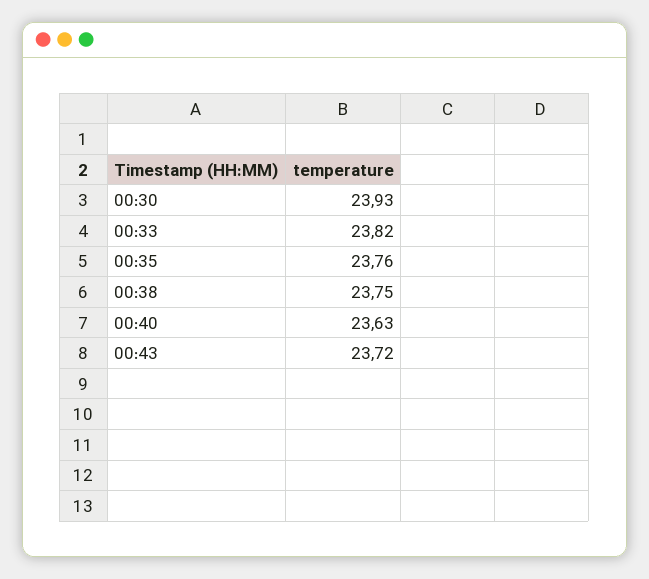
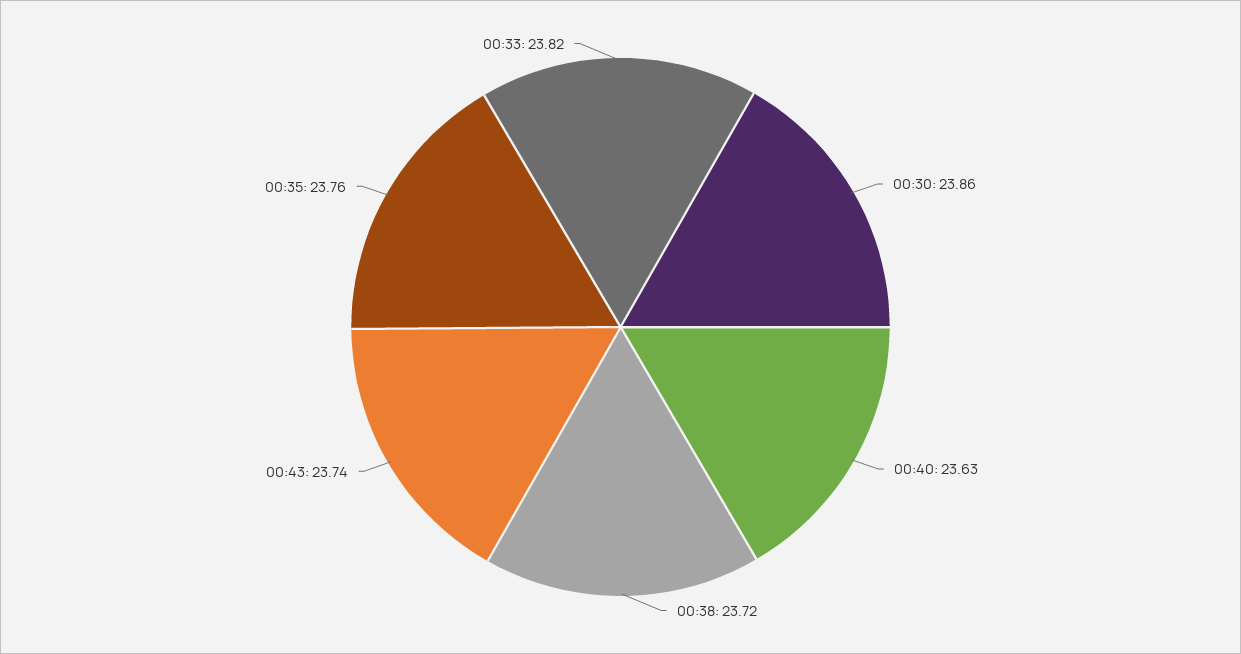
  {
-   "00:30": 23.93,
+   "00:30": 23.86,
    "00:33": 23.82,
    "00:35": 23.76,
-   "00:38": 23.75,
+   "00:38": 23.72,
    "00:40": 23.63,
-   "00:43": 23.72
+   "00:43": 23.74
  }

